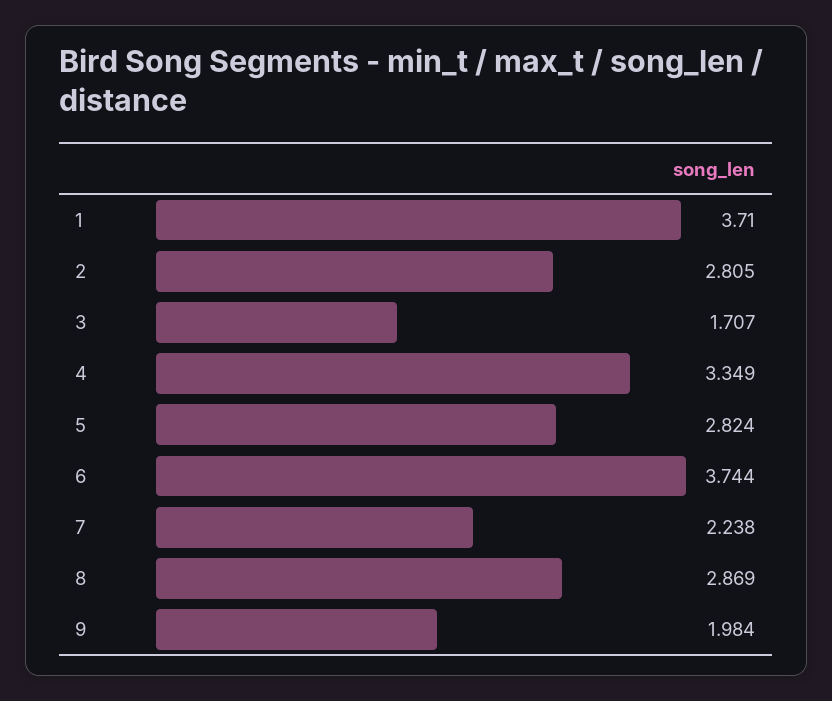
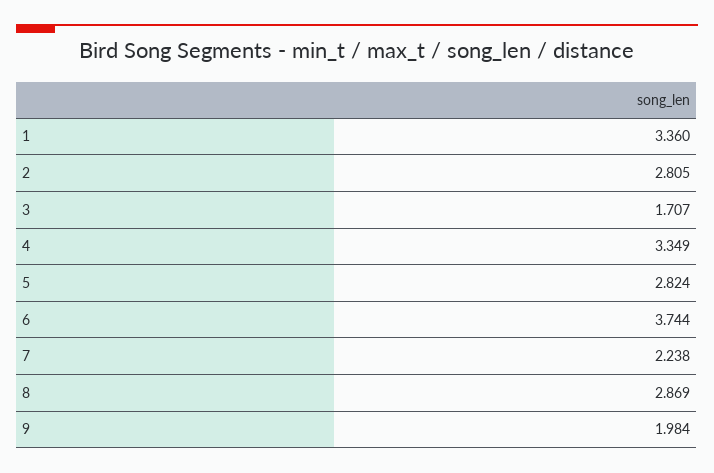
  {
-   "1": 3.71,
+   "1": 3.36,
    "2": 2.805,
    "3": 1.707,
    "4": 3.349,
    "5": 2.824,
    "6": 3.744,
    "7": 2.238,
    "8": 2.869,
    "9": 1.984
  }

